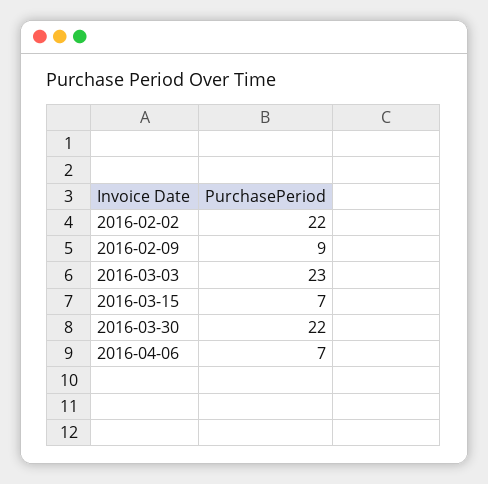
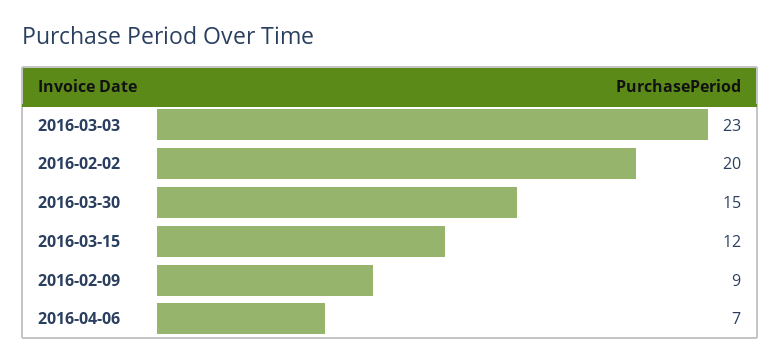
  {
-   "2016-02-02": 22,
+   "2016-02-02": 20,
    "2016-02-09": 9,
    "2016-03-03": 23,
-   "2016-03-15": 7,
+   "2016-03-15": 12,
-   "2016-03-30": 22,
+   "2016-03-30": 15,
    "2016-04-06": 7
  }

